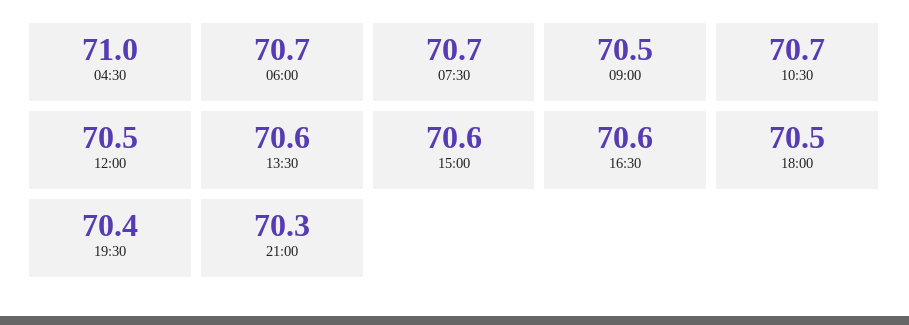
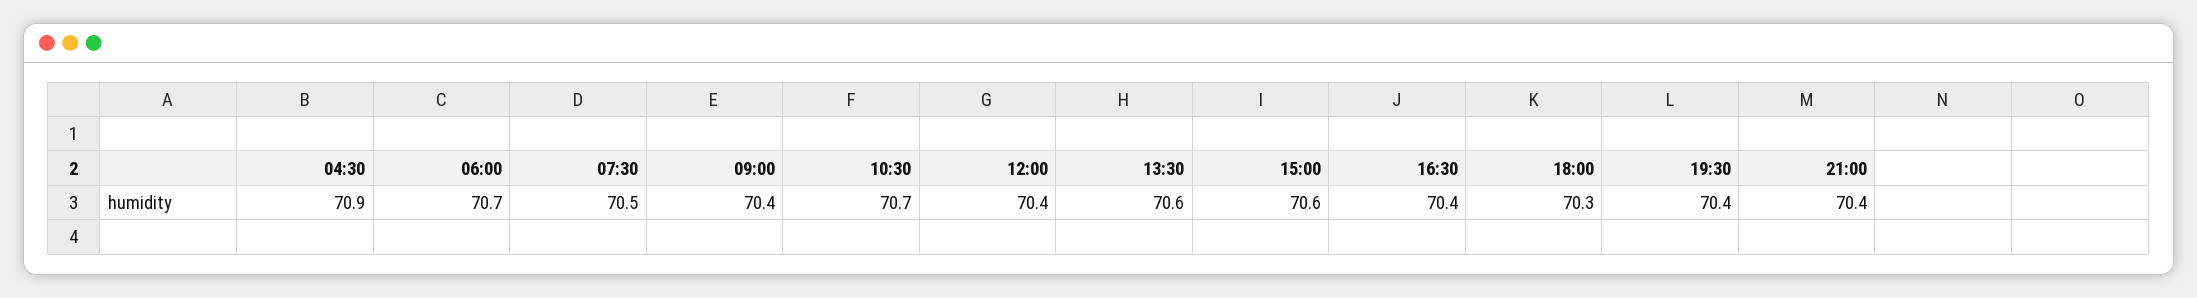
  {
-   "04:30": 71,
+   "04:30": 70.9,
    "06:00": 70.7,
-   "07:30": 70.7,
+   "07:30": 70.5,
-   "09:00": 70.5,
+   "09:00": 70.4,
    "10:30": 70.7,
-   "12:00": 70.5,
+   "12:00": 70.4,
    "13:30": 70.6,
    "15:00": 70.6,
-   "16:30": 70.6,
+   "16:30": 70.4,
-   "18:00": 70.5,
+   "18:00": 70.3,
    "19:30": 70.4,
-   "21:00": 70.3
+   "21:00": 70.4
  }

